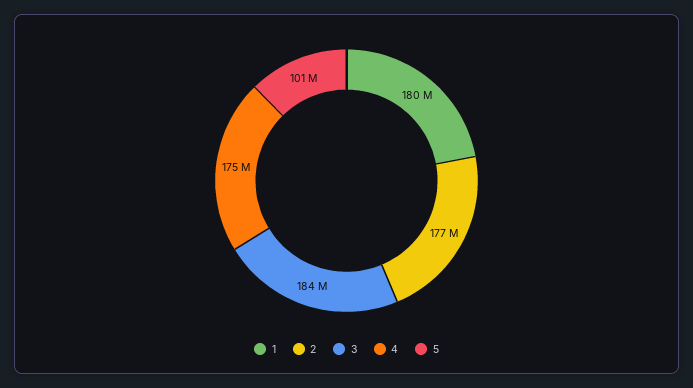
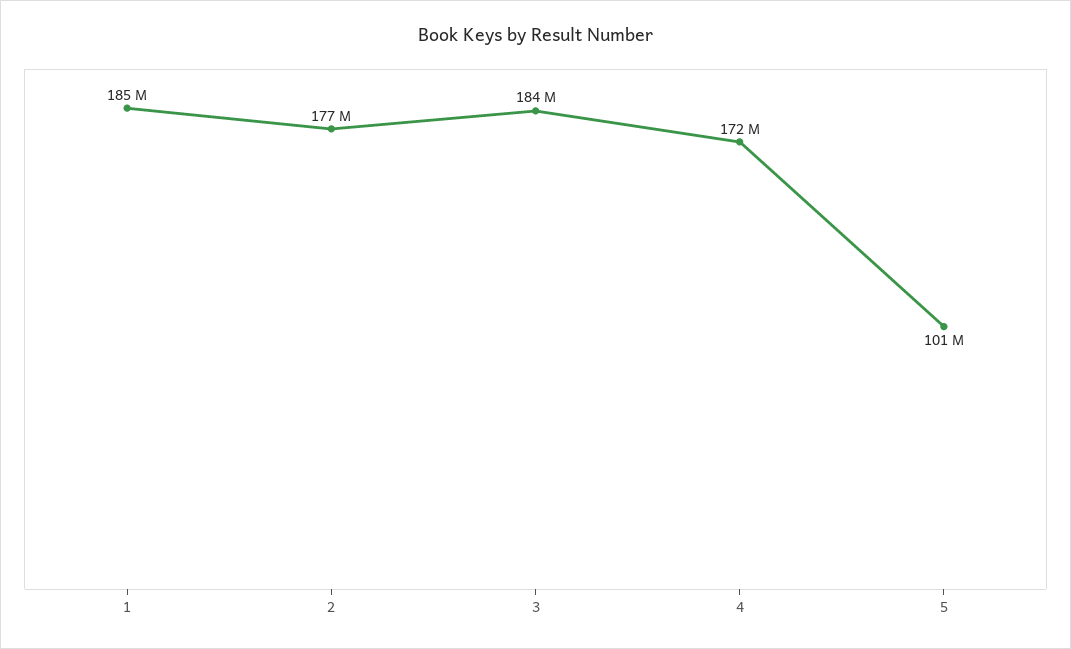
  {
-   "1": 180000000,
+   "1": 185000000,
    "2": 177000000,
    "3": 184000000,
-   "4": 175000000,
+   "4": 172000000,
    "5": 101000000
  }

